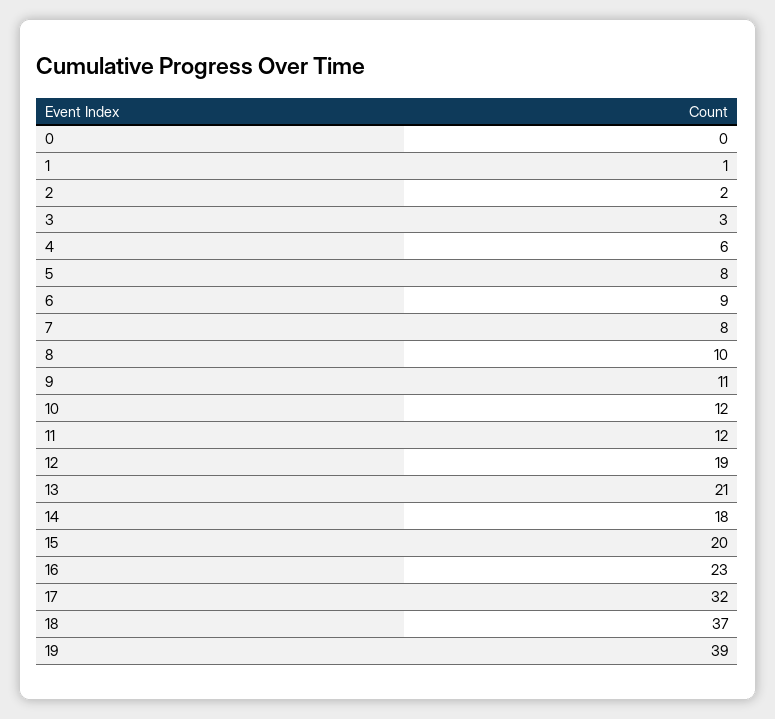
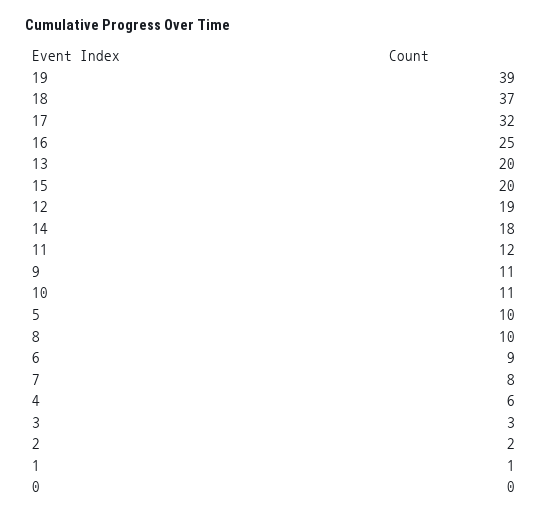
  {
    "0": 0,
    "1": 1,
    "2": 2,
    "3": 3,
    "4": 6,
-   "5": 8,
+   "5": 10,
    "6": 9,
    "7": 8,
    "8": 10,
    "9": 11,
-   "10": 12,
+   "10": 11,
    "11": 12,
    "12": 19,
-   "13": 21,
+   "13": 20,
    "14": 18,
    "15": 20,
-   "16": 23,
+   "16": 25,
    "17": 32,
    "18": 37,
    "19": 39
  }

